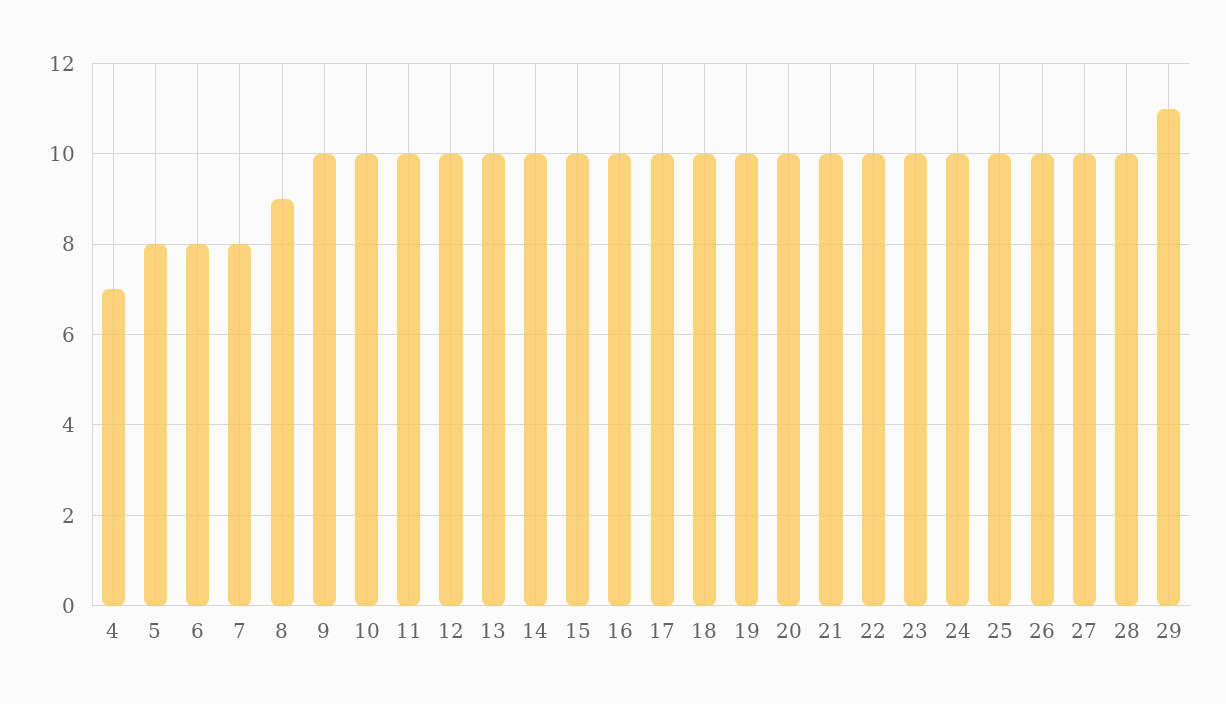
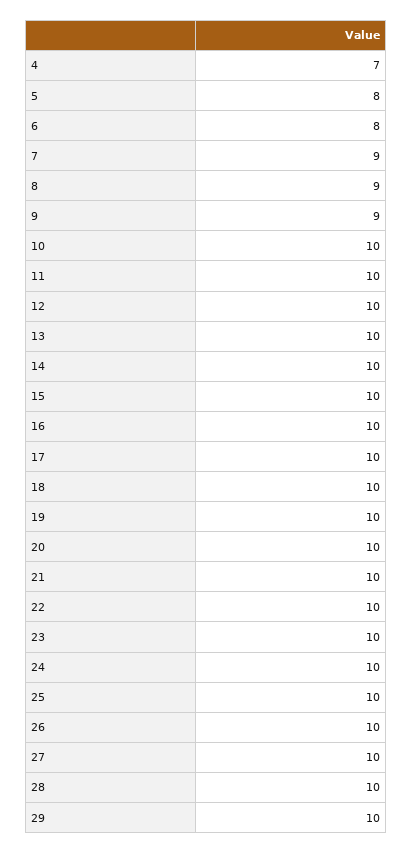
  {
    "4": 7,
    "5": 8,
    "6": 8,
-   "7": 8,
+   "7": 9,
    "8": 9,
-   "9": 10,
+   "9": 9,
    "10": 10,
    "11": 10,
    "12": 10,
    "13": 10,
    "14": 10,
    "15": 10,
    "16": 10,
    "17": 10,
    "18": 10,
    "19": 10,
    "20": 10,
    "21": 10,
    "22": 10,
    "23": 10,
    "24": 10,
    "25": 10,
    "26": 10,
    "27": 10,
    "28": 10,
-   "29": 11
+   "29": 10
  }

